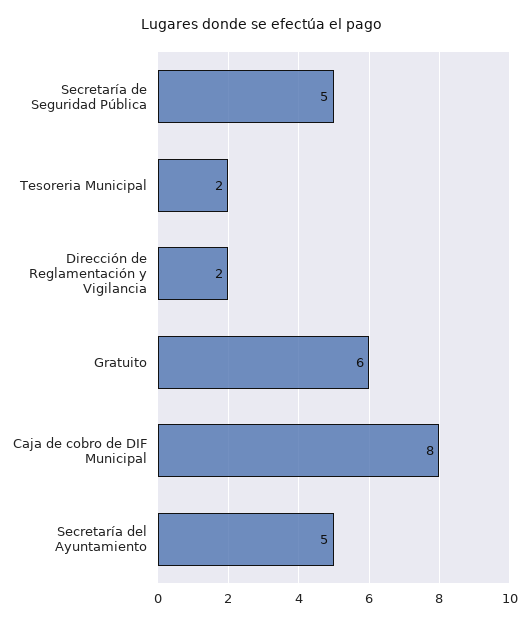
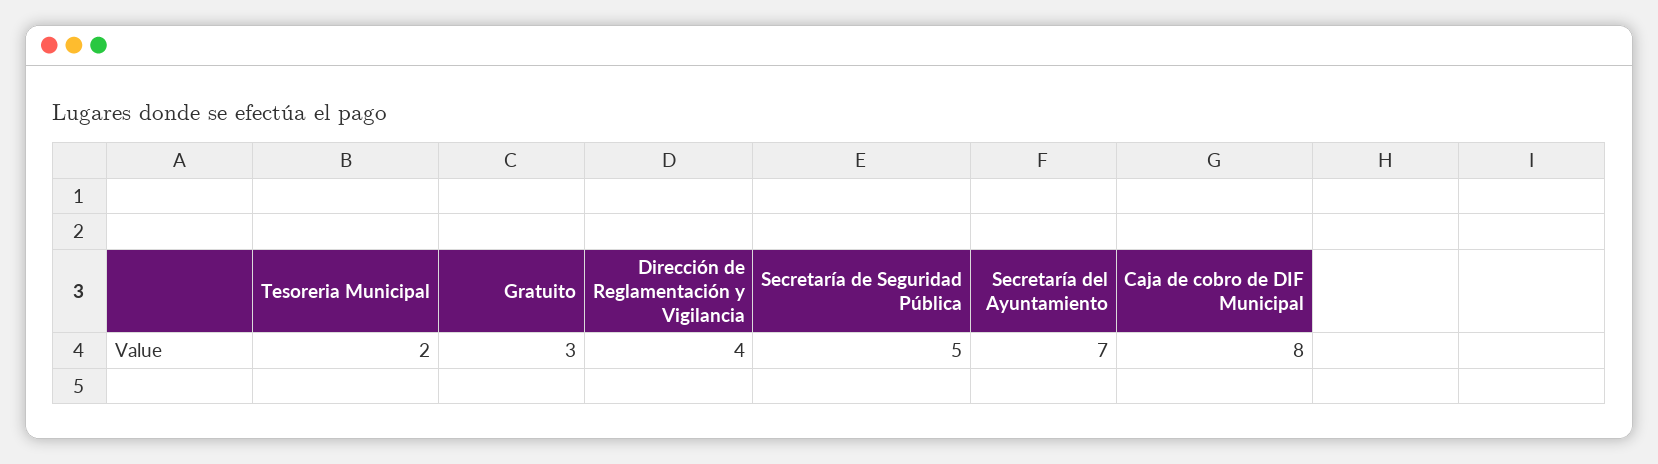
  {
    "Secretaría de Seguridad Pública": 5,
    "Tesoreria Municipal": 2,
-   "Dirección de Reglamentación y Vigilancia": 2,
+   "Dirección de Reglamentación y Vigilancia": 4,
-   "Gratuito": 6,
+   "Gratuito": 3,
    "Caja de cobro de DIF Municipal": 8,
-   "Secretaría del Ayuntamiento": 5
+   "Secretaría del Ayuntamiento": 7
  }

